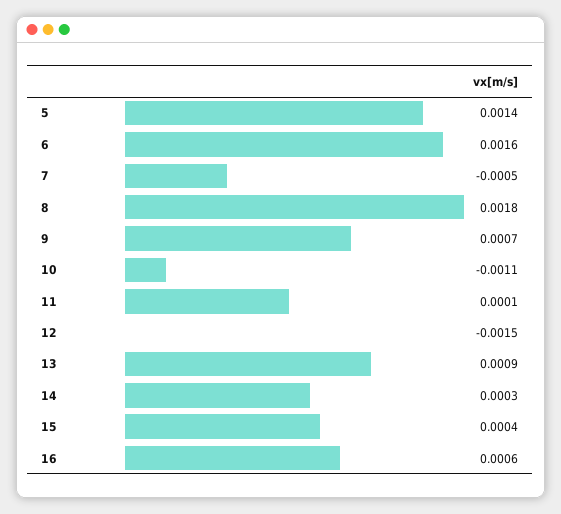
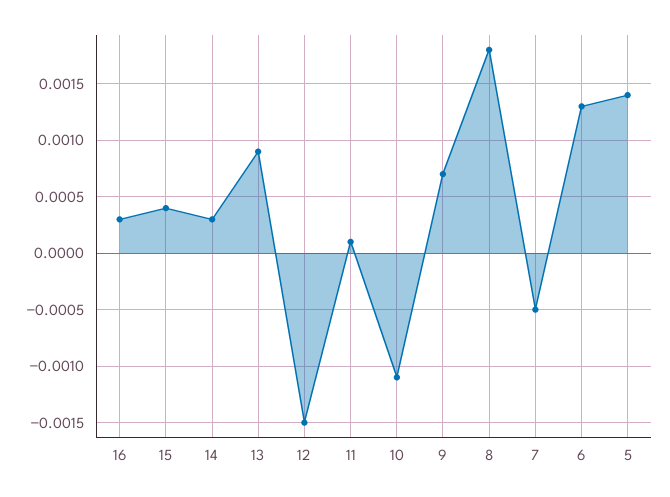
  {
    "5": 0.0014,
-   "6": 0.0016,
+   "6": 0.0013,
    "7": -0.0005,
    "8": 0.0018,
    "9": 0.0007,
    "10": -0.0011,
    "11": 0.0001,
    "12": -0.0015,
    "13": 0.0009,
    "14": 0.0003,
    "15": 0.0004,
-   "16": 0.0006
+   "16": 0.0003
  }

